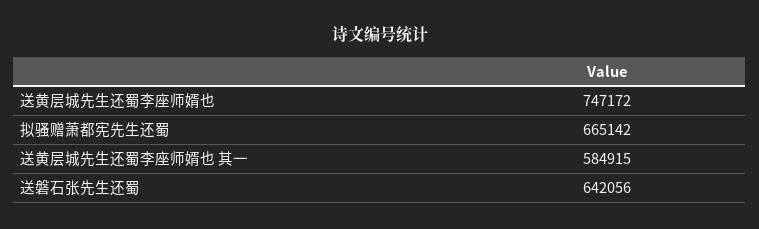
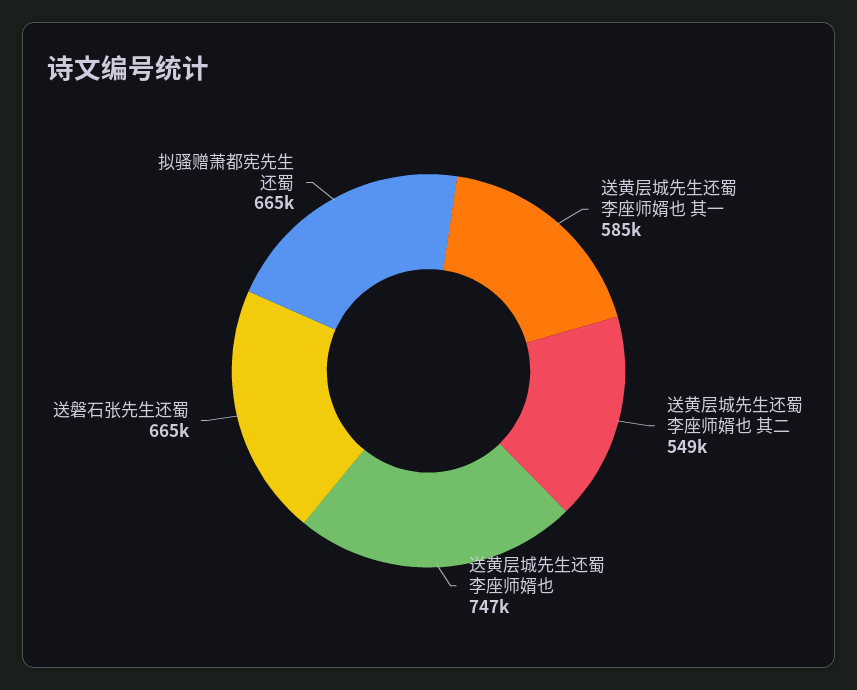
  {
    "送黄层城先生还蜀李座师婿也": 747172,
    "拟骚赠萧都宪先生还蜀": 665142,
    "送黄层城先生还蜀李座师婿也 其一": 584915,
-   "送磐石张先生还蜀": 642056
+   "送磐石张先生还蜀": 665000,
+   "送黄层城先生还蜀李座师婿也 其二": 549000
  }

